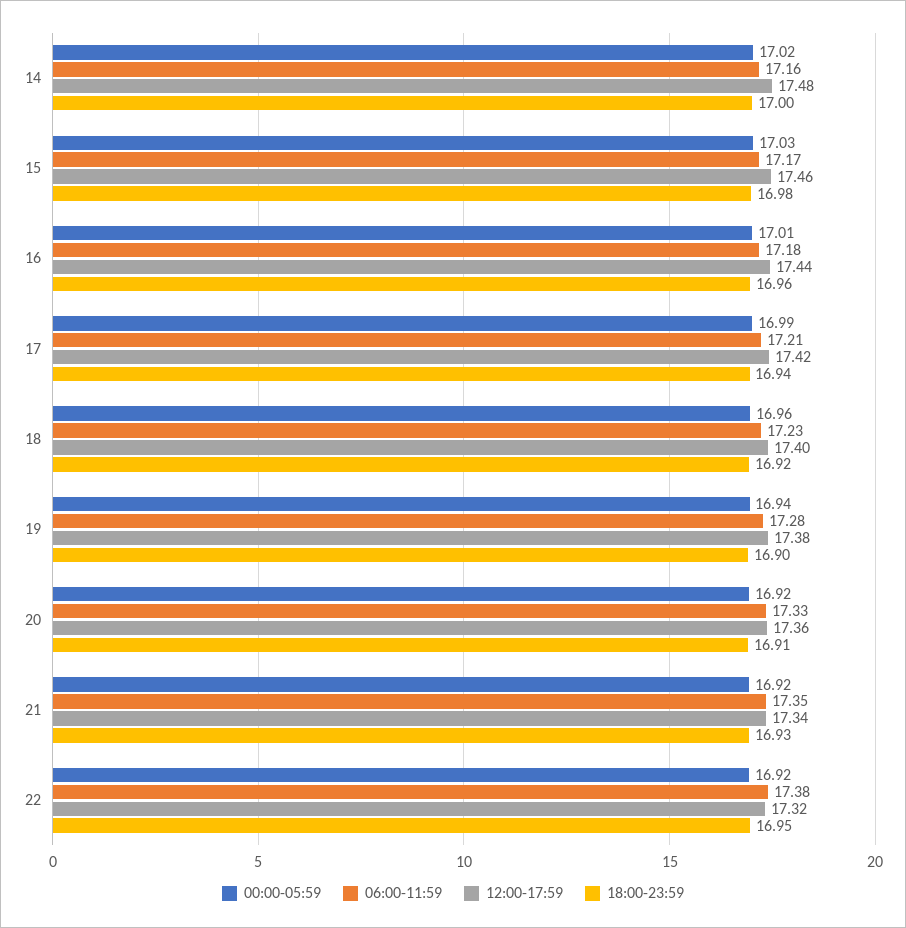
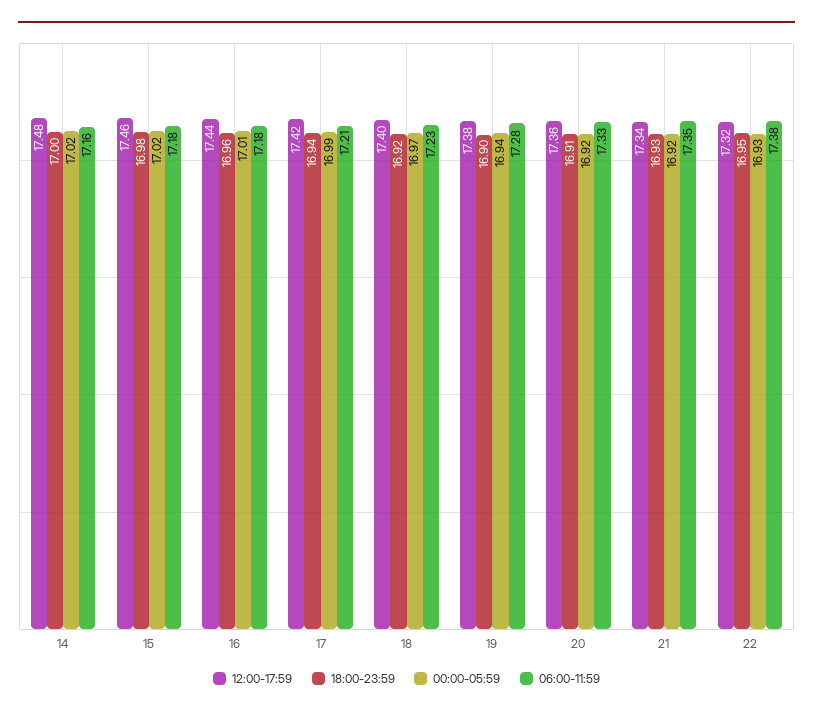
  {
    "00:00-05:59": {
      "14": 17.02,
-     "15": 17.03,
+     "15": 17.02,
      "16": 17.01,
      "17": 16.99,
-     "18": 16.96,
+     "18": 16.97,
      "19": 16.94,
      "20": 16.92,
      "21": 16.92,
-     "22": 16.92
+     "22": 16.93
    },
    "06:00-11:59": {
      "14": 17.16,
-     "15": 17.17,
+     "15": 17.18,
      "16": 17.18,
      "17": 17.21,
      "18": 17.23,
      "19": 17.28,
      "20": 17.33,
      "21": 17.35,
      "22": 17.38
    },
    "12:00-17:59": {
      "14": 17.48,
      "15": 17.46,
      "16": 17.44,
      "17": 17.42,
      "18": 17.4,
      "19": 17.38,
      "20": 17.36,
      "21": 17.34,
      "22": 17.32
    },
    "18:00-23:59": {
      "14": 17,
      "15": 16.98,
      "16": 16.96,
      "17": 16.94,
      "18": 16.92,
      "19": 16.9,
      "20": 16.91,
      "21": 16.93,
      "22": 16.95
    }
  }

